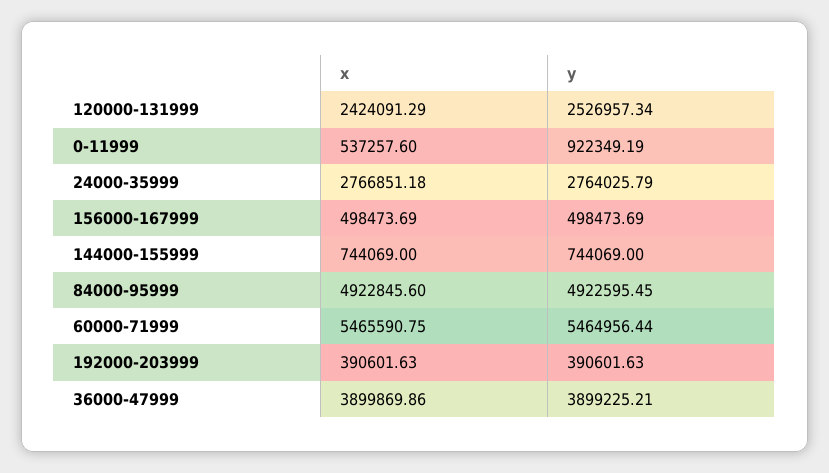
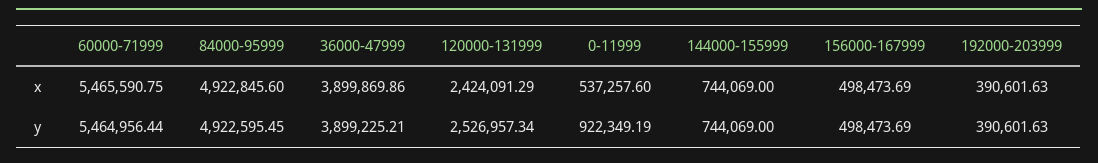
  {
    "x": {
      "120000-131999": 2424091.29,
      "0-11999": 537257.6,
-     "24000-35999": 2766851.18,
      "156000-167999": 498473.69,
      "144000-155999": 744069,
      "84000-95999": 4922845.6,
      "60000-71999": 5465590.75,
      "192000-203999": 390601.63,
      "36000-47999": 3899869.86
    },
    "y": {
      "120000-131999": 2526957.34,
      "0-11999": 922349.19,
-     "24000-35999": 2764025.79,
      "156000-167999": 498473.69,
      "144000-155999": 744069,
      "84000-95999": 4922595.45,
      "60000-71999": 5464956.44,
      "192000-203999": 390601.63,
      "36000-47999": 3899225.21
    }
  }

